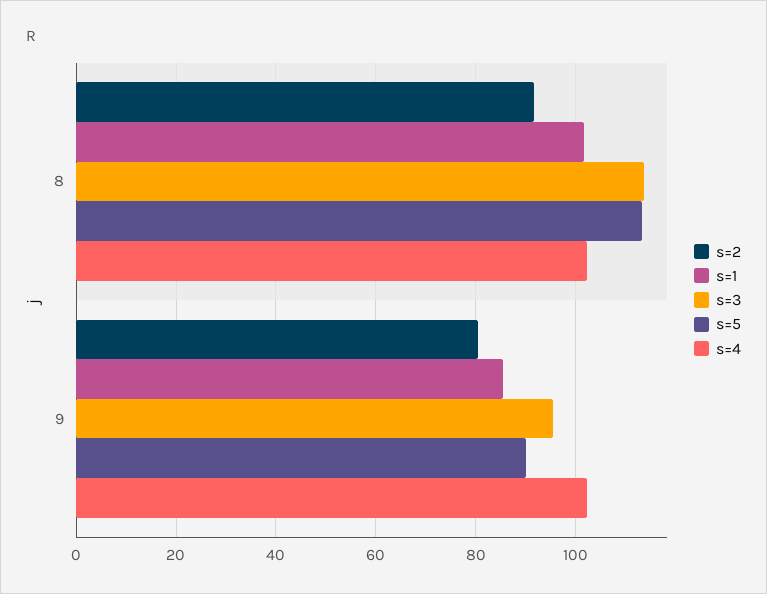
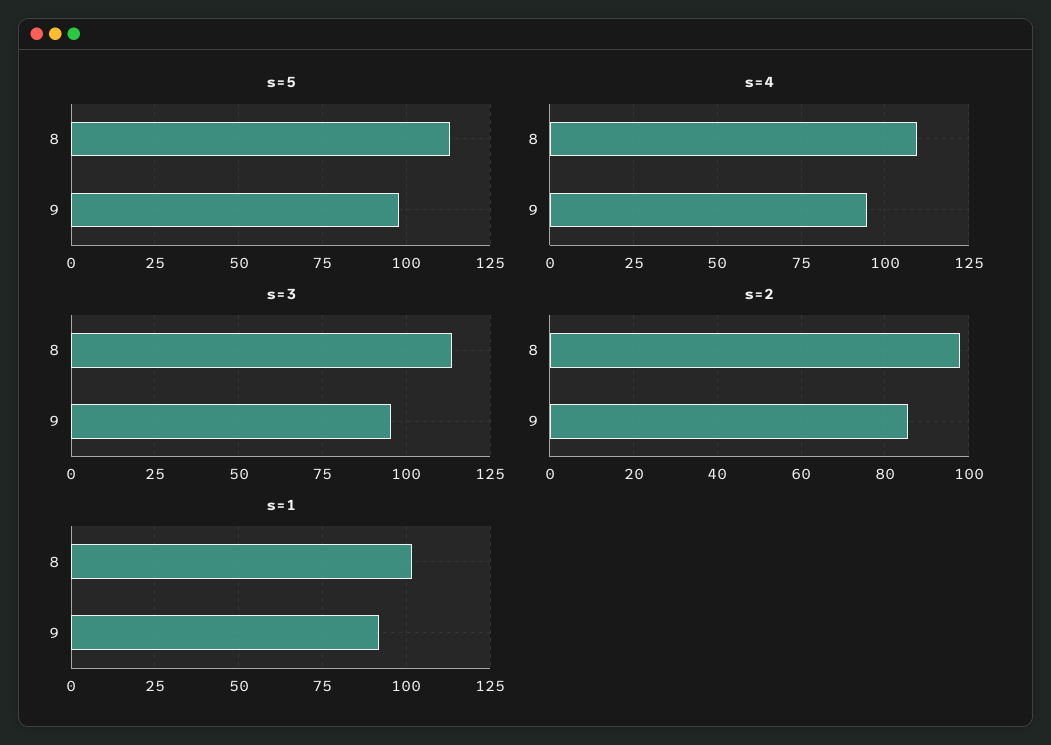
  {
    "s=2": {
-     "8": 92,
+     "8": 98,
-     "9": 80
+     "9": 86
    },
    "s=1": {
      "8": 102,
-     "9": 86
+     "9": 92.5
    },
    "s=3": {
      "8": 114,
      "9": 96
    },
    "s=5": {
      "8": 114,
-     "9": 90
+     "9": 97.5
    },
    "s=4": {
-     "8": 102,
+     "8": 110,
-     "9": 102
+     "9": 95
    }
  }

